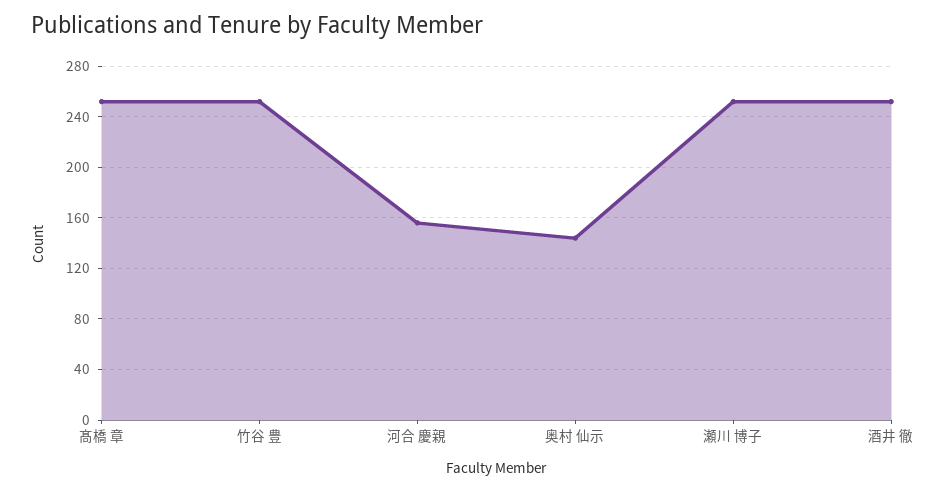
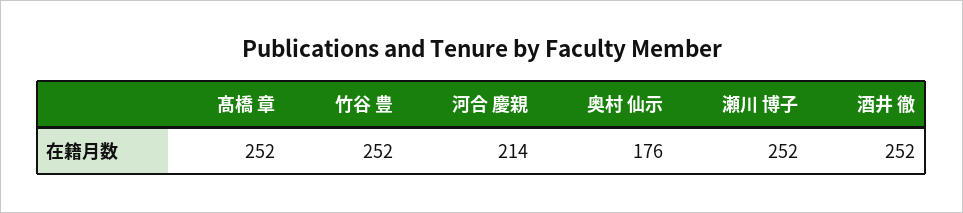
  {
    "髙橋 章": 252,
    "竹谷 豊": 252,
-   "河合 慶親": 155,
+   "河合 慶親": 214,
-   "奥村 仙示": 145,
+   "奥村 仙示": 176,
    "瀬川 博子": 252,
    "酒井 徹": 252
  }

